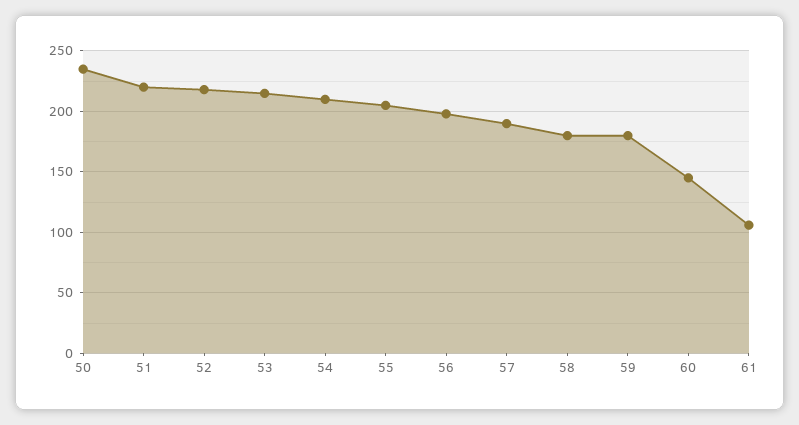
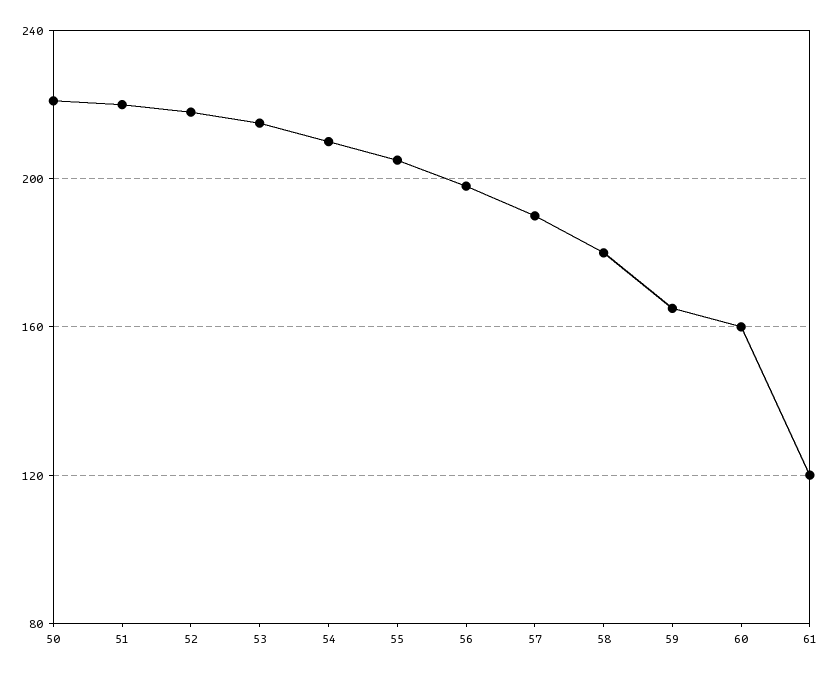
  {
-   "50": 235,
+   "50": 220,
    "51": 220,
    "52": 220,
    "53": 215,
    "54": 210,
    "55": 205,
    "56": 200,
    "57": 190,
    "58": 180,
-   "59": 180,
+   "59": 165,
-   "60": 145,
+   "60": 160,
-   "61": 105
+   "61": 120
  }

